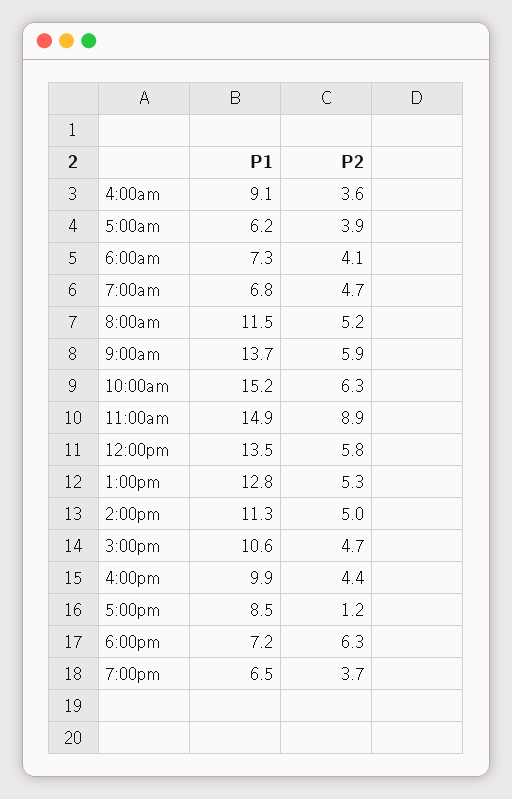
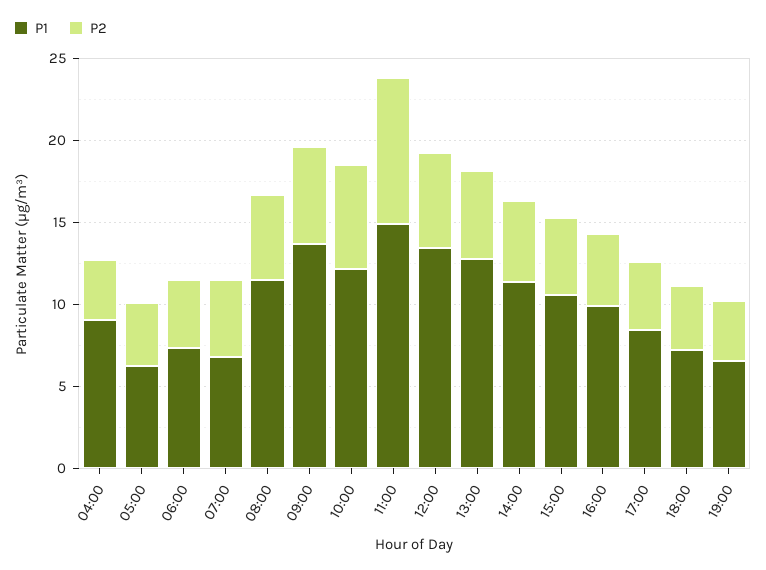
  {
    "P1": {
      "4:00am": 9.1,
      "5:00am": 6.2,
      "6:00am": 7.3,
      "7:00am": 6.8,
      "8:00am": 11.5,
      "9:00am": 13.7,
-     "10:00am": 15.2,
+     "10:00am": 12,
      "11:00am": 14.9,
      "12:00pm": 13.5,
      "1:00pm": 12.8,
      "2:00pm": 11.3,
      "3:00pm": 10.6,
      "4:00pm": 9.9,
      "5:00pm": 8.5,
      "6:00pm": 7.2,
      "7:00pm": 6.5
    },
    "P2": {
      "4:00am": 3.6,
      "5:00am": 3.9,
      "6:00am": 4.1,
      "7:00am": 4.7,
      "8:00am": 5.2,
      "9:00am": 5.9,
      "10:00am": 6.3,
      "11:00am": 8.9,
      "12:00pm": 5.8,
      "1:00pm": 5.3,
      "2:00pm": 5,
      "3:00pm": 4.7,
      "4:00pm": 4.4,
-     "5:00pm": 1.2,
+     "5:00pm": 4,
-     "6:00pm": 6.3,
+     "6:00pm": 4,
      "7:00pm": 3.7
    }
  }

